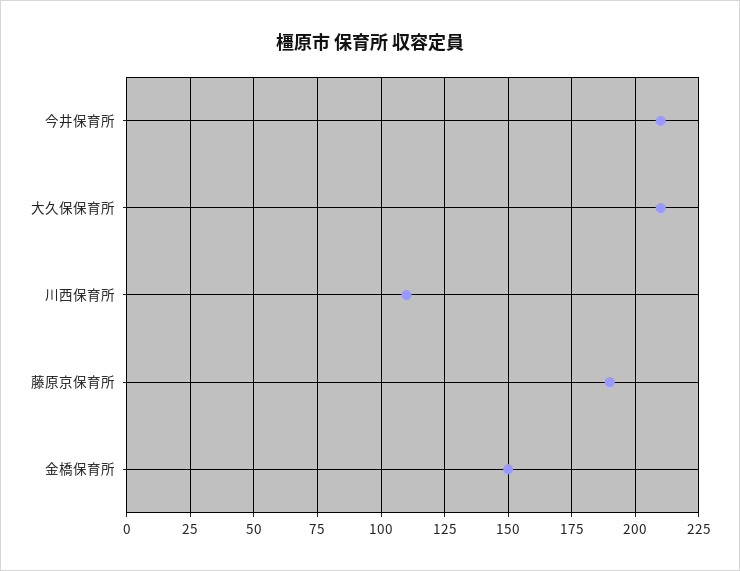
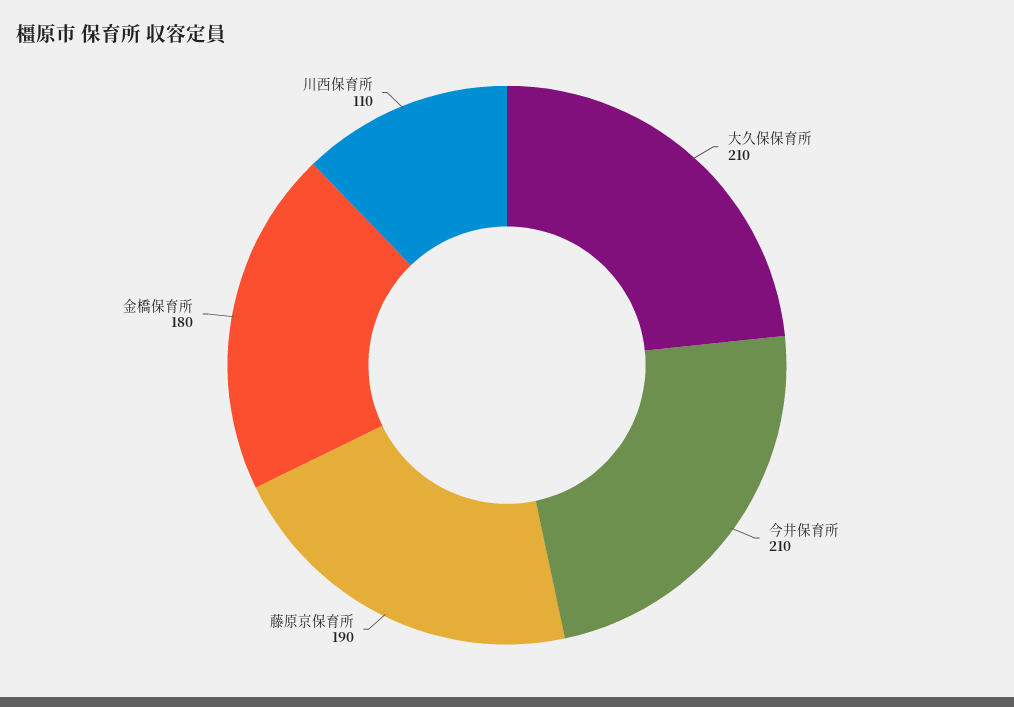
  {
    "今井保育所": 210,
    "大久保保育所": 210,
    "川西保育所": 110,
    "藤原京保育所": 190,
-   "金橋保育所": 150
+   "金橋保育所": 180
  }

